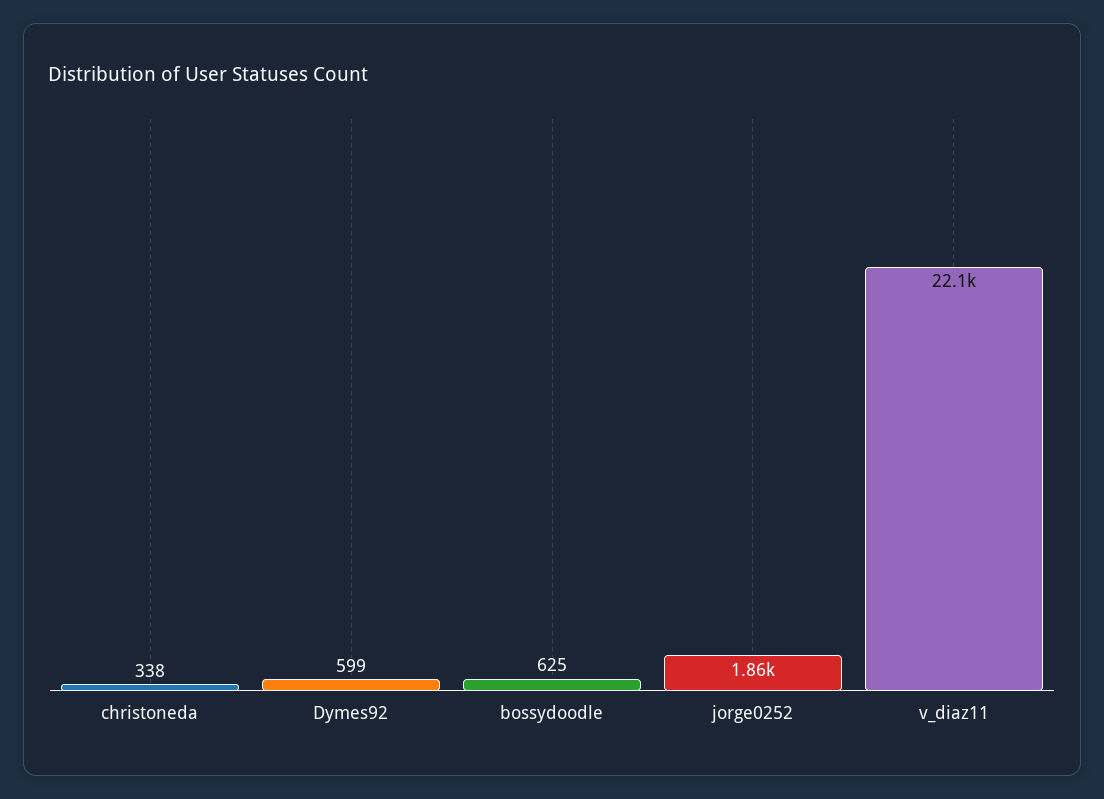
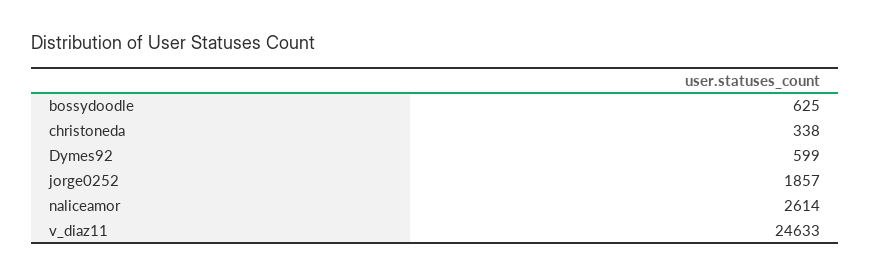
  {
    "christoneda": 338,
    "Dymes92": 599,
    "bossydoodle": 625,
    "jorge0252": 1857,
-   "v_diaz11": 22100
+   "v_diaz11": 24633,
+   "naliceamor": 2614
  }

